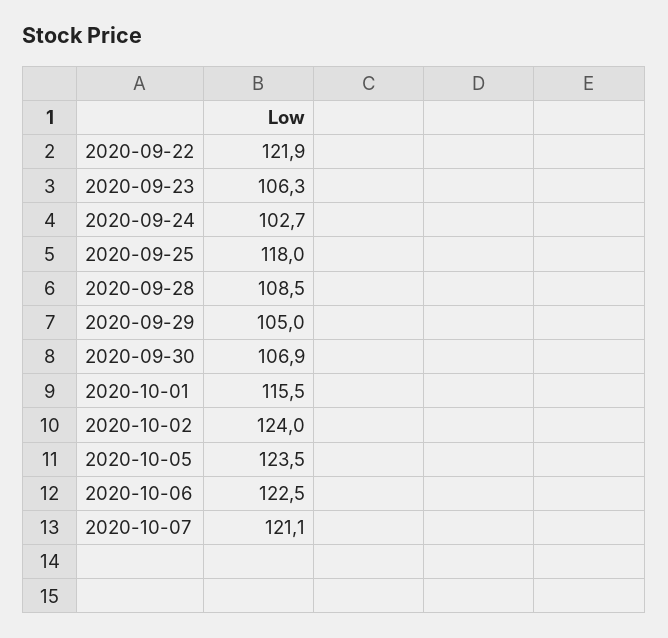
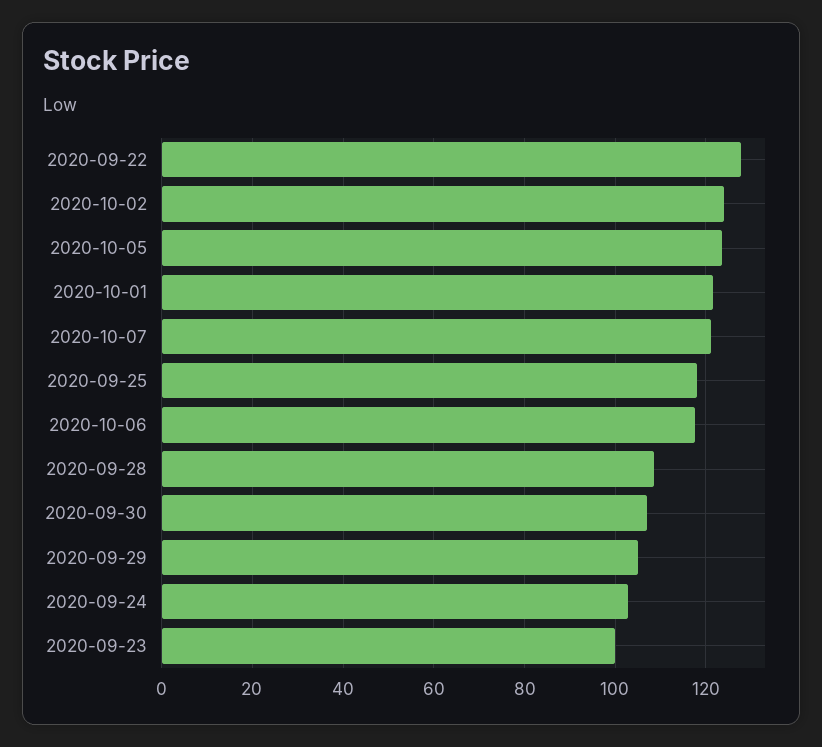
  {
-   "2020-09-22": 121.9,
+   "2020-09-22": 128,
-   "2020-09-23": 106.3,
+   "2020-09-23": 100,
    "2020-09-24": 102.7,
    "2020-09-25": 118,
    "2020-09-28": 108.5,
    "2020-09-29": 105,
    "2020-09-30": 106.9,
-   "2020-10-01": 115.5,
+   "2020-10-01": 122,
    "2020-10-02": 124,
    "2020-10-05": 123.5,
-   "2020-10-06": 122.5,
+   "2020-10-06": 118,
    "2020-10-07": 121.1
  }

